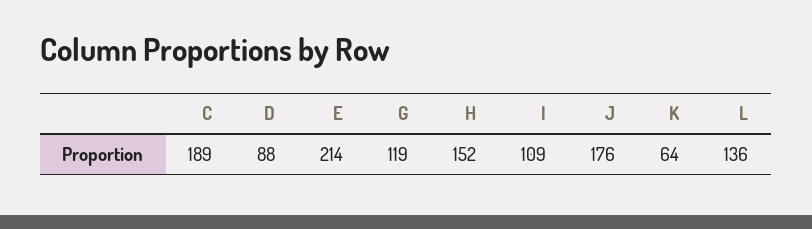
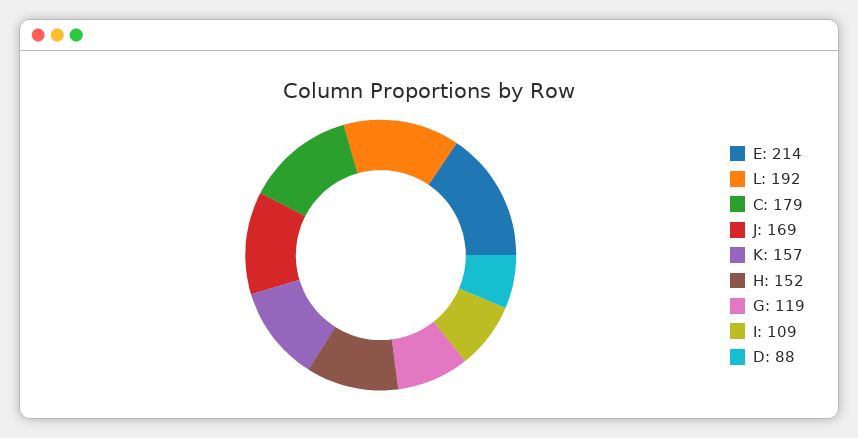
  {
-   "C": 189,
+   "C": 179,
    "D": 88,
    "E": 214,
    "G": 119,
    "H": 152,
    "I": 109,
-   "J": 176,
+   "J": 169,
-   "K": 64,
+   "K": 157,
-   "L": 136
+   "L": 192
  }

